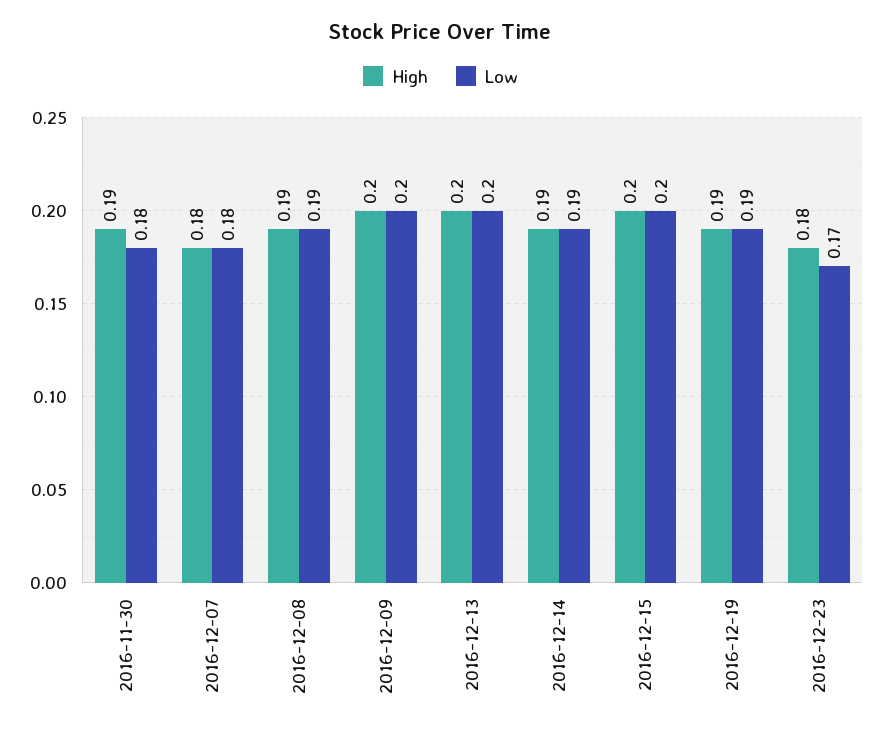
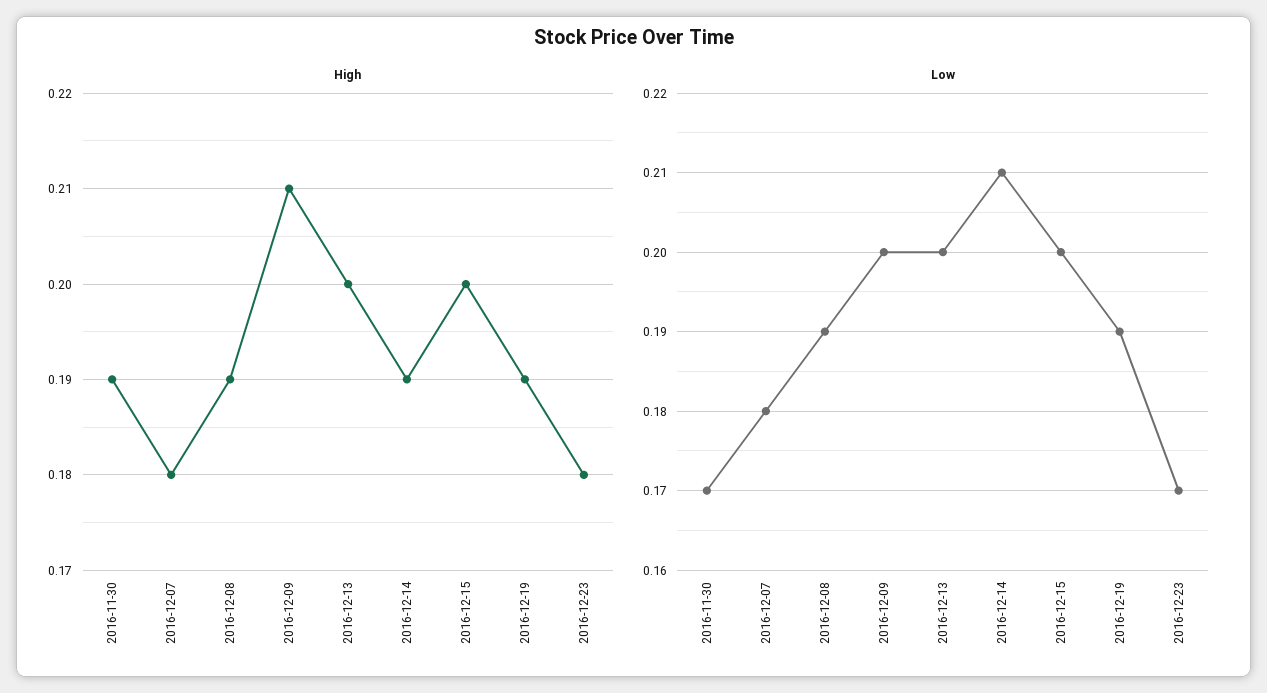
  {
    "High": {
      "2016-11-30": 0.19,
      "2016-12-07": 0.18,
      "2016-12-08": 0.19,
-     "2016-12-09": 0.2,
+     "2016-12-09": 0.21,
      "2016-12-13": 0.2,
      "2016-12-14": 0.19,
      "2016-12-15": 0.2,
      "2016-12-19": 0.19,
      "2016-12-23": 0.18
    },
    "Low": {
-     "2016-11-30": 0.18,
+     "2016-11-30": 0.17,
      "2016-12-07": 0.18,
      "2016-12-08": 0.19,
      "2016-12-09": 0.2,
      "2016-12-13": 0.2,
-     "2016-12-14": 0.19,
+     "2016-12-14": 0.21,
      "2016-12-15": 0.2,
      "2016-12-19": 0.19,
      "2016-12-23": 0.17
    }
  }

